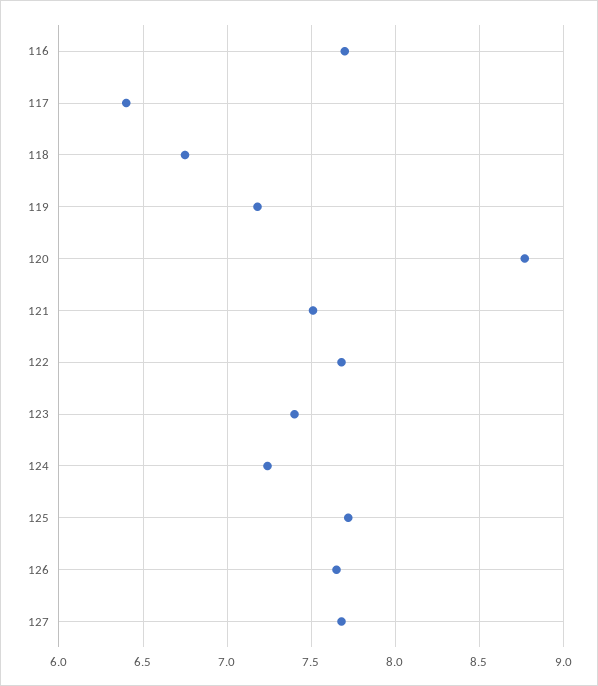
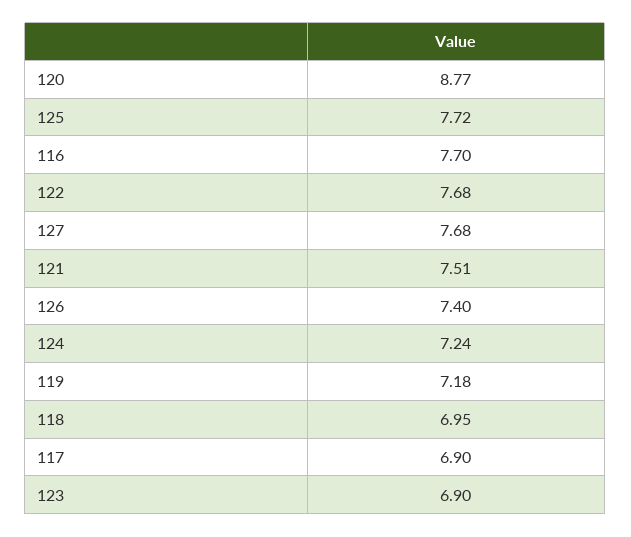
  {
    "116": 7.7,
-   "117": 6.4,
+   "117": 6.9,
-   "118": 6.75,
+   "118": 6.95,
    "119": 7.18,
    "120": 8.77,
    "121": 7.51,
    "122": 7.68,
-   "123": 7.4,
+   "123": 6.9,
    "124": 7.24,
    "125": 7.72,
-   "126": 7.65,
+   "126": 7.4,
    "127": 7.68
  }

